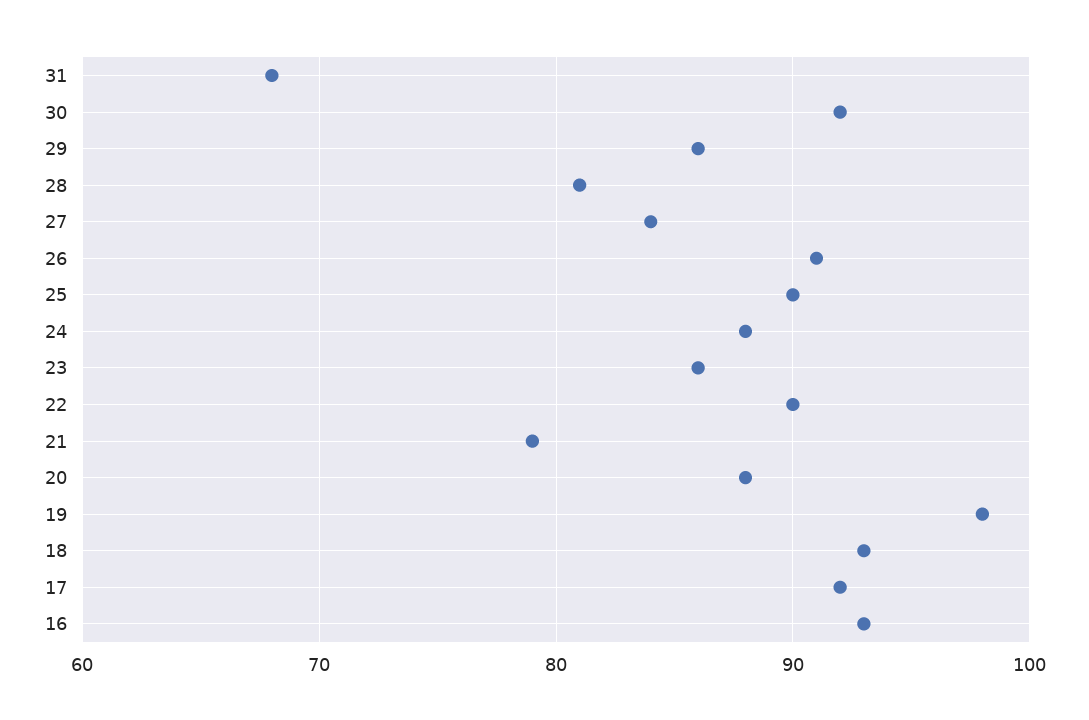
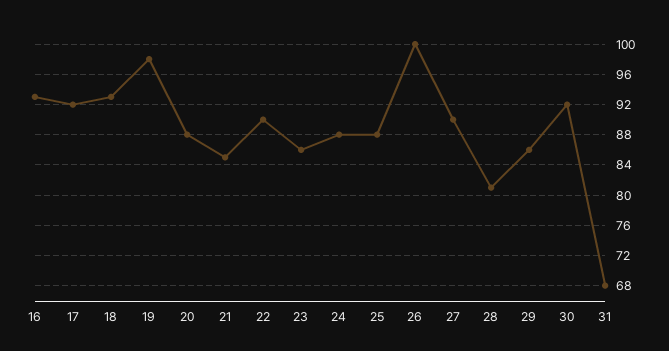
  {
    "31": 68,
    "30": 92,
    "29": 86,
    "28": 81,
-   "27": 84,
+   "27": 90,
-   "26": 91,
+   "26": 100,
-   "25": 90,
+   "25": 88,
    "24": 88,
    "23": 86,
    "22": 90,
-   "21": 79,
+   "21": 85,
    "20": 88,
    "19": 98,
    "18": 93,
    "17": 92,
    "16": 93
  }

